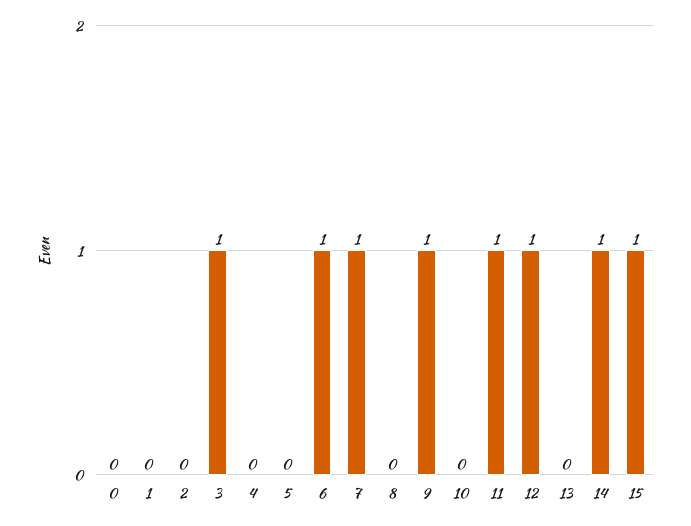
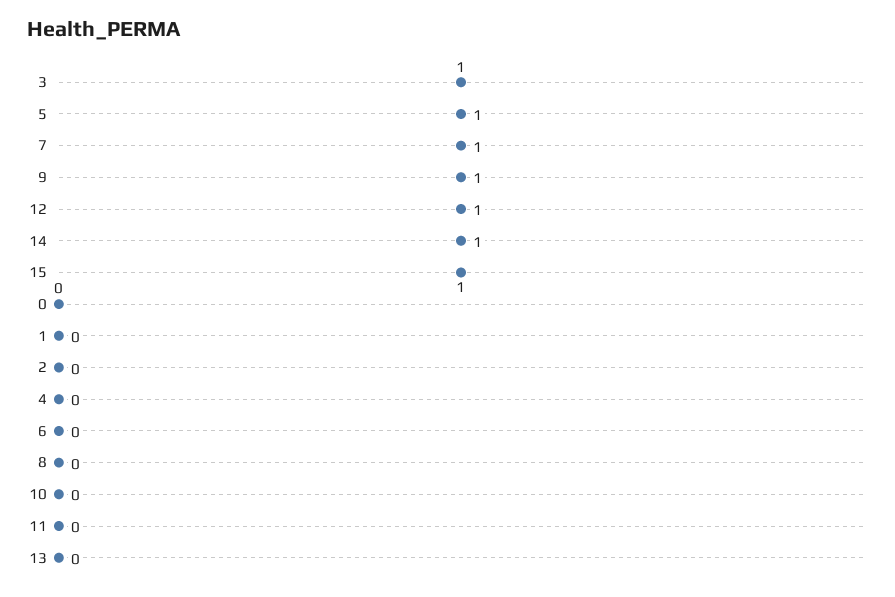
  {
    "0": 0,
    "1": 0,
    "2": 0,
    "3": 1,
    "4": 0,
-   "5": 0,
+   "5": 1,
-   "6": 1,
+   "6": 0,
    "7": 1,
    "8": 0,
    "9": 1,
    "10": 0,
-   "11": 1,
+   "11": 0,
    "12": 1,
    "13": 0,
    "14": 1,
    "15": 1
  }

